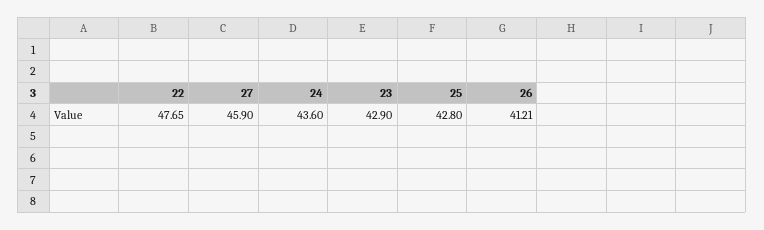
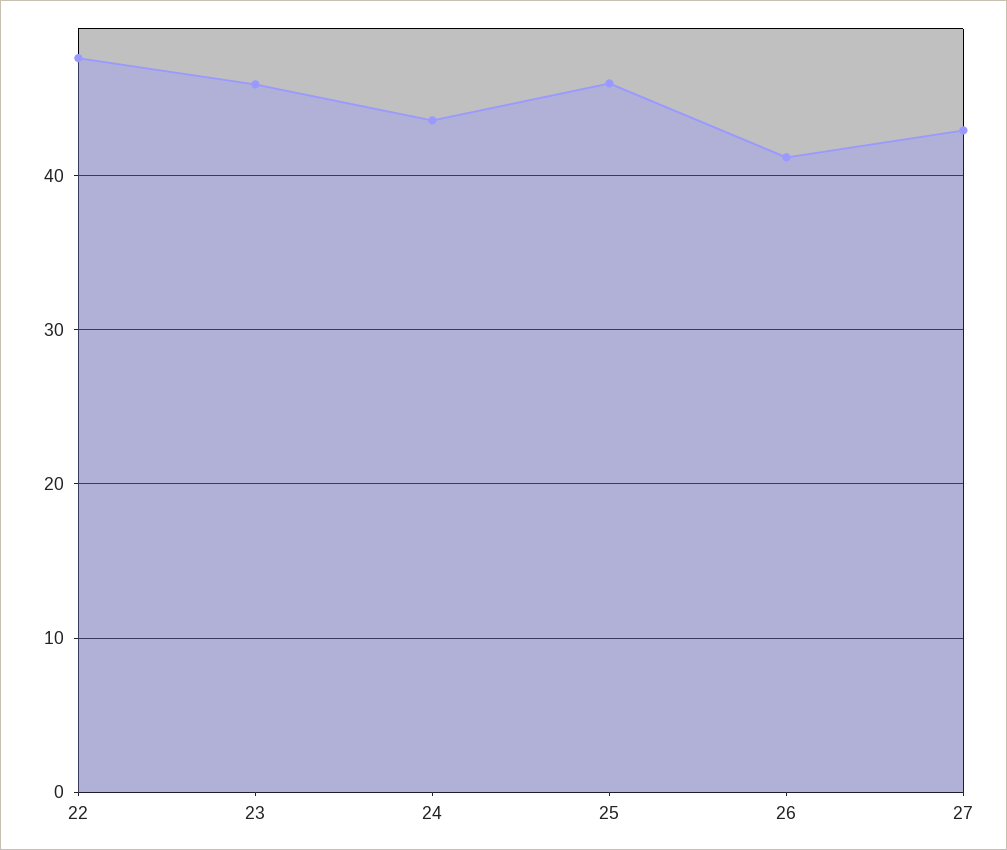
  {
    "22": 47.65,
-   "27": 45.9,
+   "27": 43,
    "24": 43.6,
-   "23": 42.9,
+   "23": 46,
-   "25": 42.8,
+   "25": 46,
    "26": 41.21
  }

